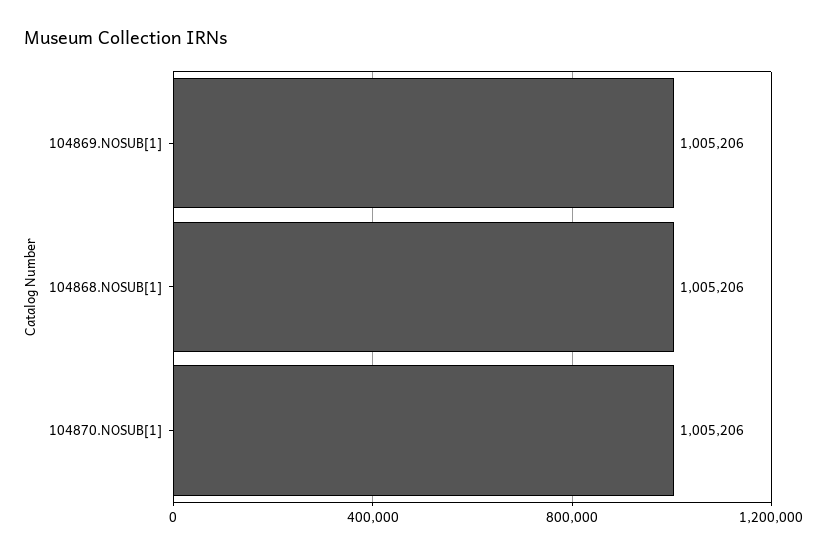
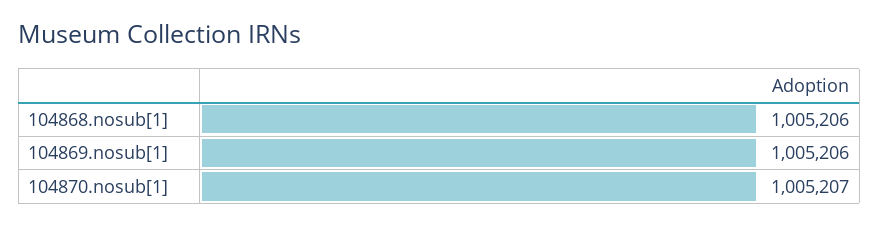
  {
    "104869.NOSUB[1]": 1005206,
    "104868.NOSUB[1]": 1005206,
-   "104870.NOSUB[1]": 1005206
+   "104870.NOSUB[1]": 1005207
  }

